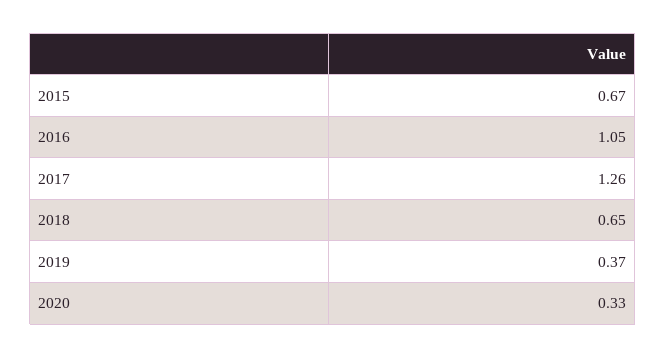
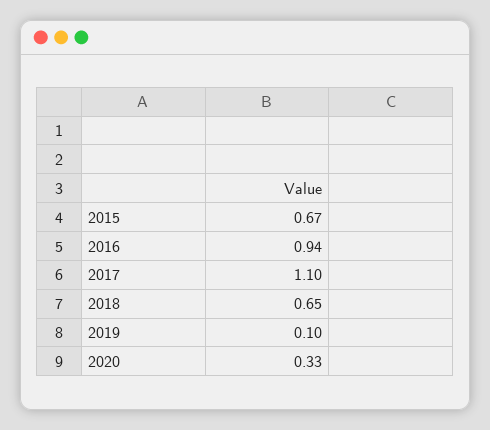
  {
    "2015": 0.67,
-   "2016": 1.05,
+   "2016": 0.94,
-   "2017": 1.26,
+   "2017": 1.1,
    "2018": 0.65,
-   "2019": 0.37,
+   "2019": 0.1,
    "2020": 0.33
  }

